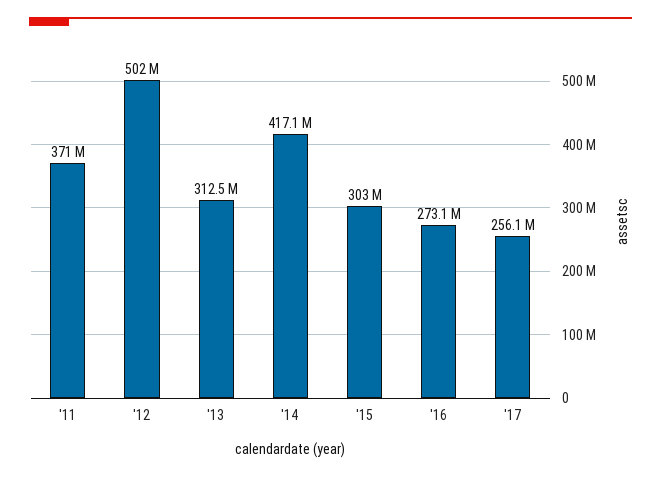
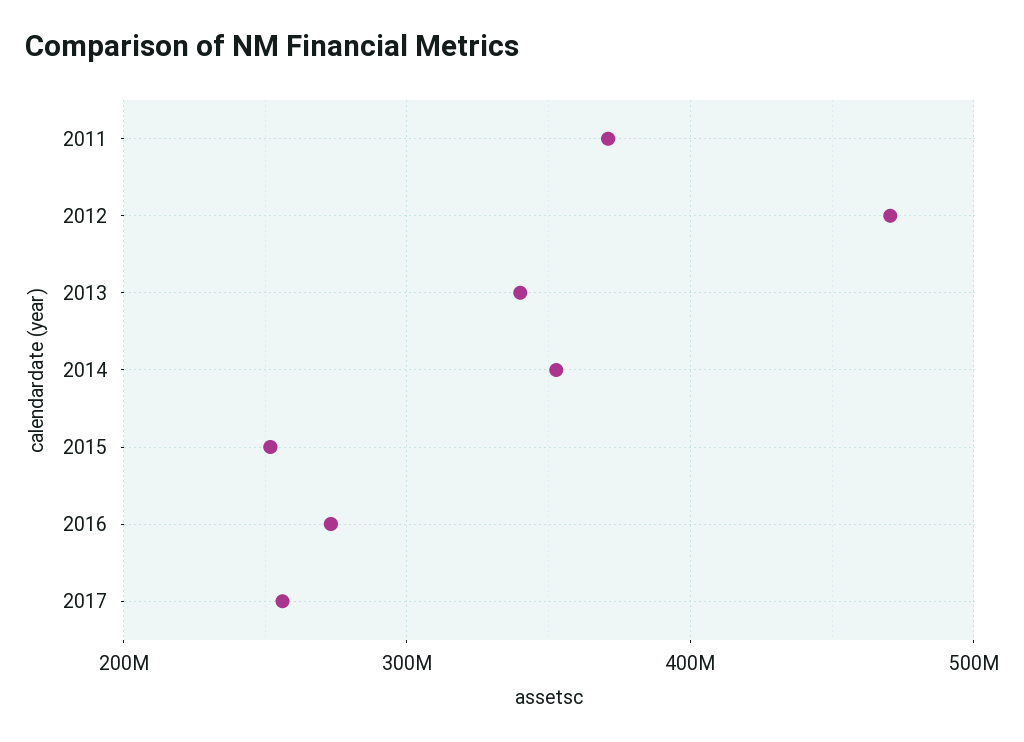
  {
    "'11": 371000000,
-   "'12": 502000000,
+   "'12": 470000000,
-   "'13": 312500000,
+   "'13": 340000000,
-   "'14": 417100000,
+   "'14": 350000000,
-   "'15": 303000000,
+   "'15": 250000000,
    "'16": 273100000,
    "'17": 256100000
  }

